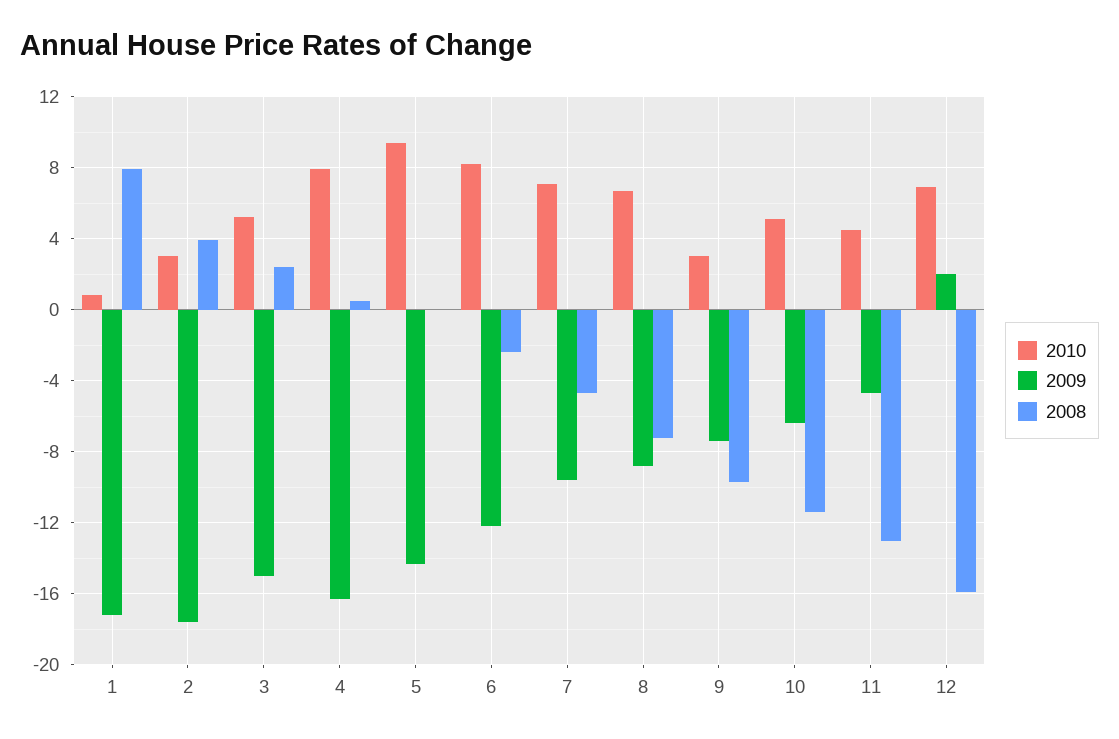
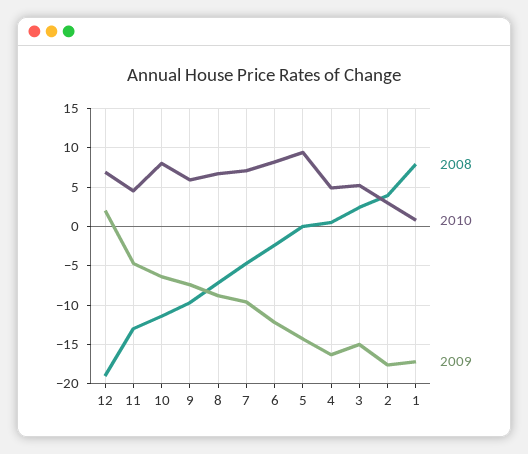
  {
    "2010": {
      "1": 1,
      "2": 3,
      "3": 5,
-     "4": 8,
+     "4": 5,
      "5": 9.5,
      "6": 8,
      "7": 7,
      "8": 6.5,
-     "9": 3,
+     "9": 6,
-     "10": 5,
+     "10": 8,
      "11": 4.5,
      "12": 7
    },
    "2009": {
      "1": -17,
      "2": -17.5,
      "3": -15,
      "4": -16.5,
      "5": -14.5,
      "6": -12,
      "7": -9.5,
      "8": -9,
      "9": -7.5,
      "10": -6.5,
      "11": -4.5,
      "12": 2
    },
    "2008": {
      "1": 8,
      "2": 4,
      "3": 2.5,
      "4": 0.5,
      "5": 0,
      "6": -2.5,
      "7": -4.5,
      "8": -7,
      "9": -9.5,
      "10": -11.5,
      "11": -13,
-     "12": -16
+     "12": -19
    }
  }

